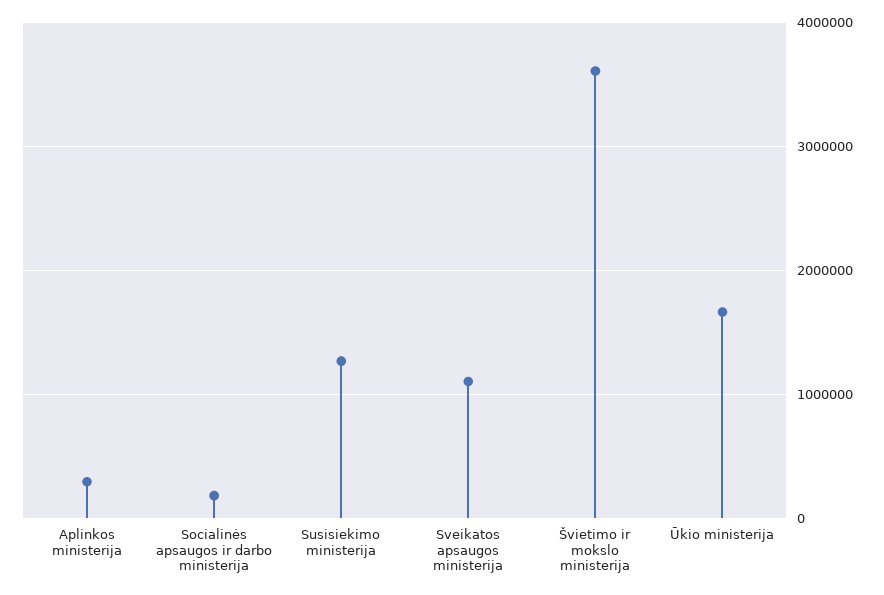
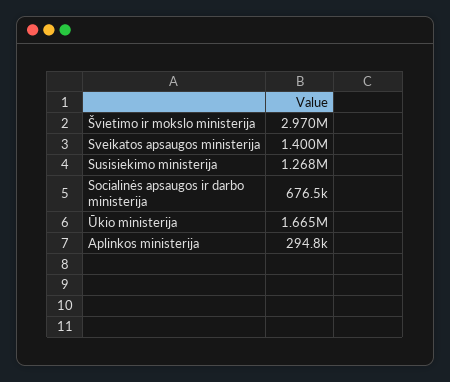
  {
    "Aplinkos ministerija": 294800,
-   "Socialinės apsaugos ir darbo ministerija": 200000,
+   "Socialinės apsaugos ir darbo ministerija": 676500,
    "Susisiekimo ministerija": 1268000,
-   "Sveikatos apsaugos ministerija": 1100000,
+   "Sveikatos apsaugos ministerija": 1400000,
-   "Švietimo ir mokslo ministerija": 3600000,
+   "Švietimo ir mokslo ministerija": 2970000,
    "Ūkio ministerija": 1665000
  }

